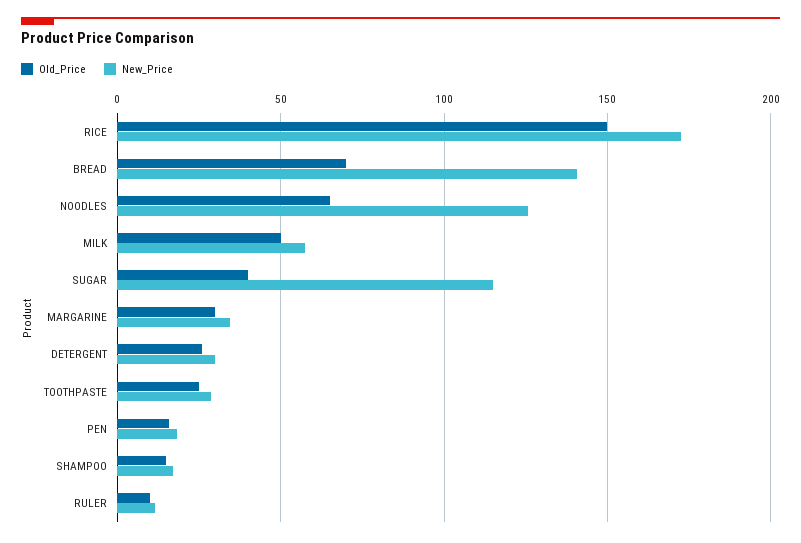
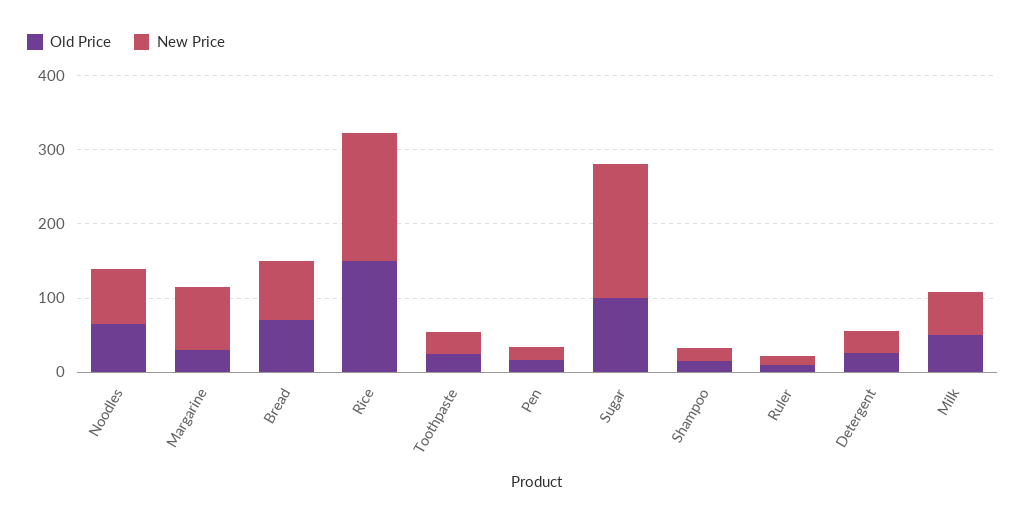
  {
    "Old_Price": {
      "RICE": 150,
      "BREAD": 70,
      "NOODLES": 65,
      "MILK": 50,
-     "SUGAR": 40,
+     "SUGAR": 100,
      "MARGARINE": 30,
      "DETERGENT": 25,
      "TOOTHPASTE": 25,
      "PEN": 15,
      "SHAMPOO": 15,
      "RULER": 10
    },
    "New_Price": {
      "RICE": 175,
-     "BREAD": 140,
+     "BREAD": 80,
-     "NOODLES": 125,
+     "NOODLES": 80,
      "MILK": 60,
-     "SUGAR": 115,
+     "SUGAR": 180,
-     "MARGARINE": 35,
+     "MARGARINE": 80,
      "DETERGENT": 30,
      "TOOTHPASTE": 30,
      "PEN": 20,
      "SHAMPOO": 15,
      "RULER": 10
    }
  }

